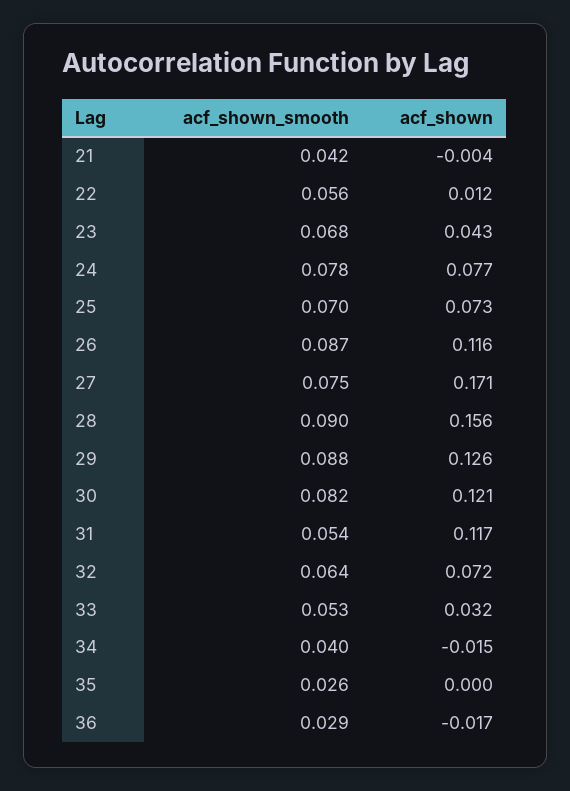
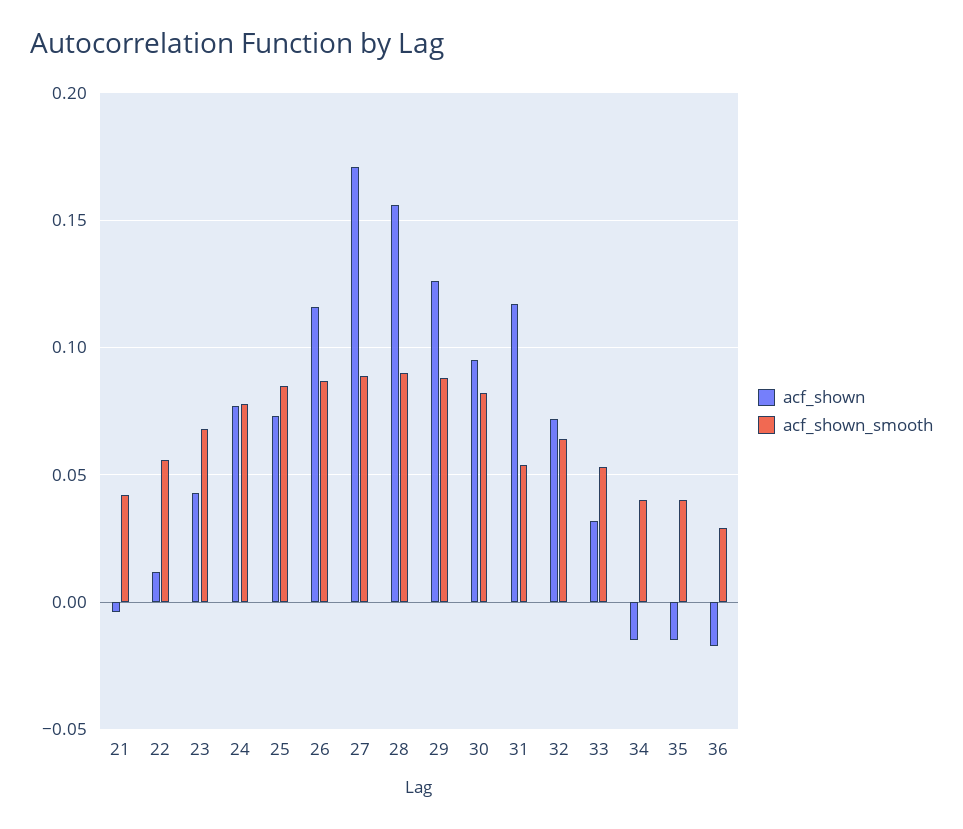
  {
    "acf_shown_smooth": {
      "21": 0.042,
      "22": 0.056,
      "23": 0.068,
      "24": 0.078,
-     "25": 0.07,
+     "25": 0.085,
      "26": 0.087,
-     "27": 0.075,
+     "27": 0.09,
      "28": 0.09,
      "29": 0.088,
      "30": 0.082,
      "31": 0.054,
      "32": 0.064,
      "33": 0.053,
      "34": 0.04,
-     "35": 0.026,
+     "35": 0.04,
      "36": 0.029
    },
    "acf_shown": {
      "21": -0.004,
      "22": 0.012,
      "23": 0.043,
      "24": 0.077,
      "25": 0.073,
      "26": 0.116,
      "27": 0.171,
      "28": 0.156,
      "29": 0.126,
-     "30": 0.121,
+     "30": 0.095,
      "31": 0.117,
      "32": 0.072,
      "33": 0.032,
      "34": -0.015,
-     "35": 0,
+     "35": -0.015,
      "36": -0.017
    }
  }

